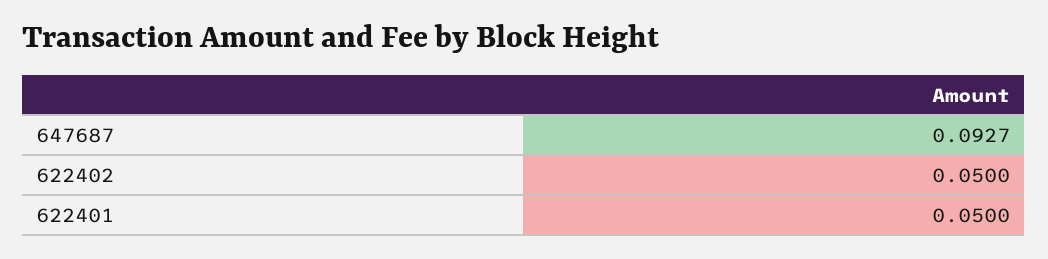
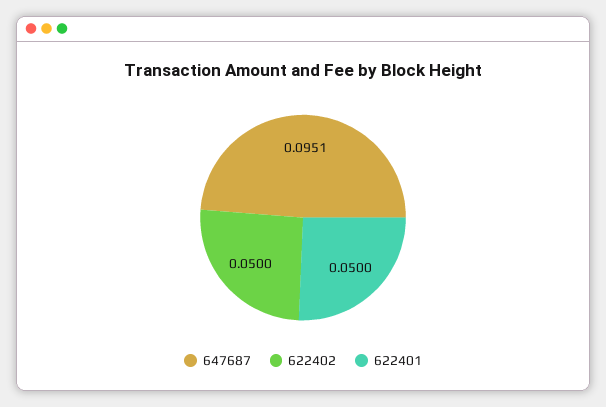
  {
-   "647687": 0.0927,
+   "647687": 0.0951,
    "622402": 0.05,
    "622401": 0.05
  }

